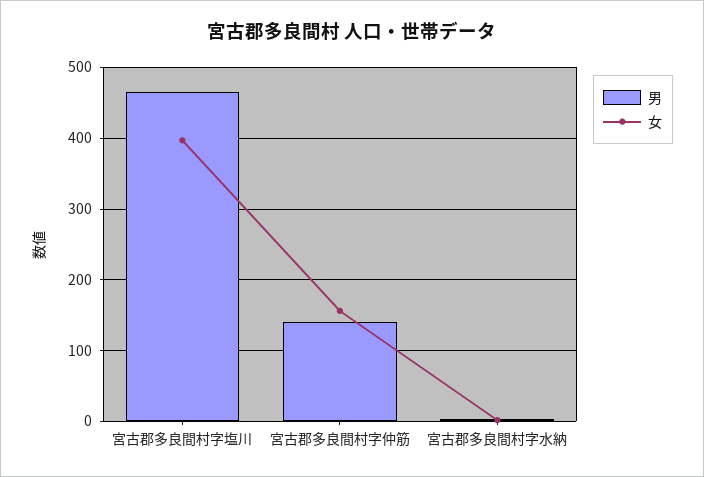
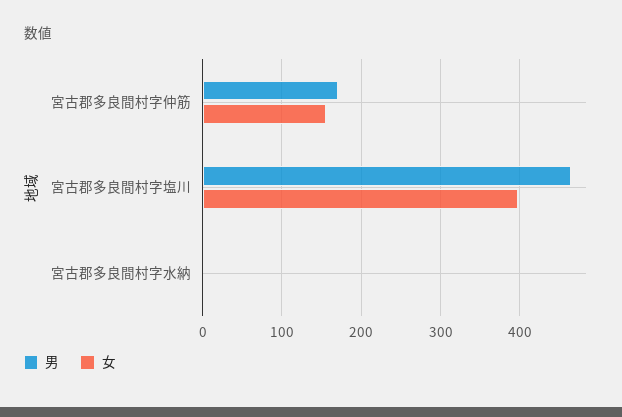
  {
    "男": {
      "宮古郡多良間村字塩川": 470,
-     "宮古郡多良間村字仲筋": 140,
+     "宮古郡多良間村字仲筋": 170,
      "宮古郡多良間村字水納": 0
    },
    "女": {
      "宮古郡多良間村字塩川": 400,
      "宮古郡多良間村字仲筋": 160,
      "宮古郡多良間村字水納": 0
    }
  }

